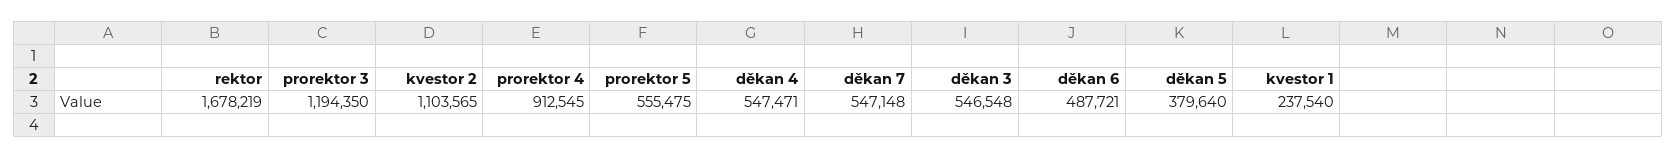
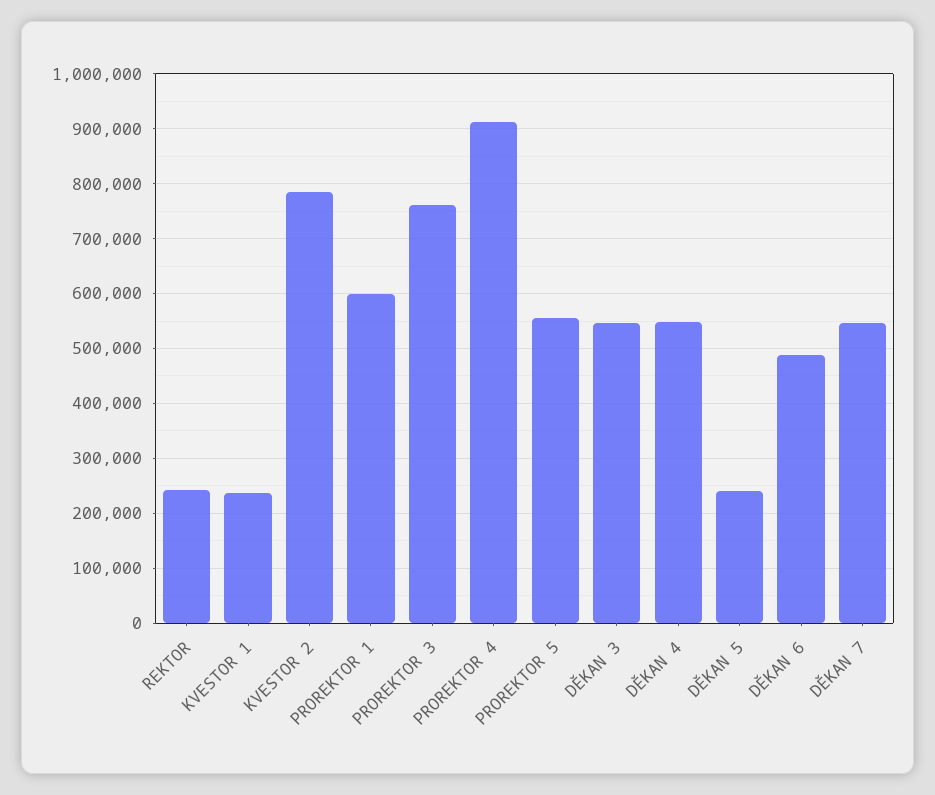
  {
-   "rektor": 1678219,
+   "rektor": 240000,
-   "prorektor 3": 1194350,
+   "prorektor 3": 760000,
-   "kvestor 2": 1103565,
+   "kvestor 2": 780000,
    "prorektor 4": 912545,
    "prorektor 5": 555475,
    "děkan 4": 547471,
    "děkan 7": 547148,
    "děkan 3": 546548,
    "děkan 6": 487721,
-   "děkan 5": 379640,
+   "děkan 5": 240000,
-   "kvestor 1": 237540
+   "kvestor 1": 237540,
+   "PROREKTOR 1": 600000
  }

